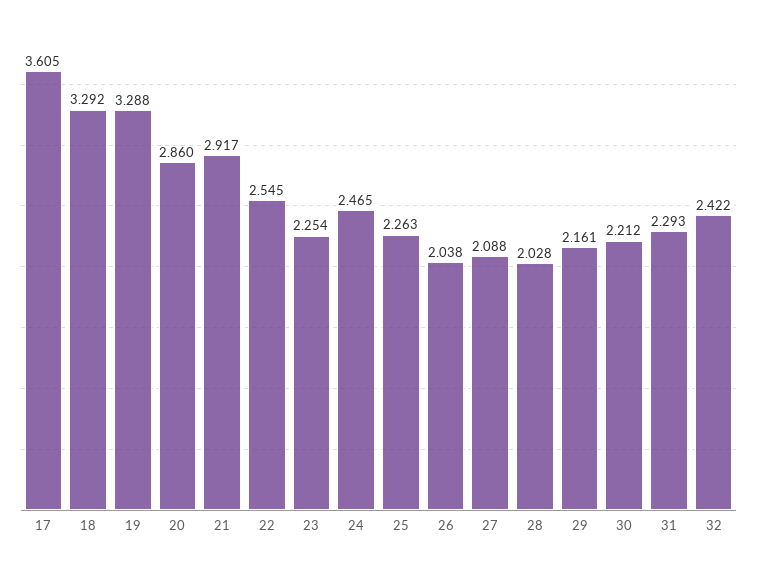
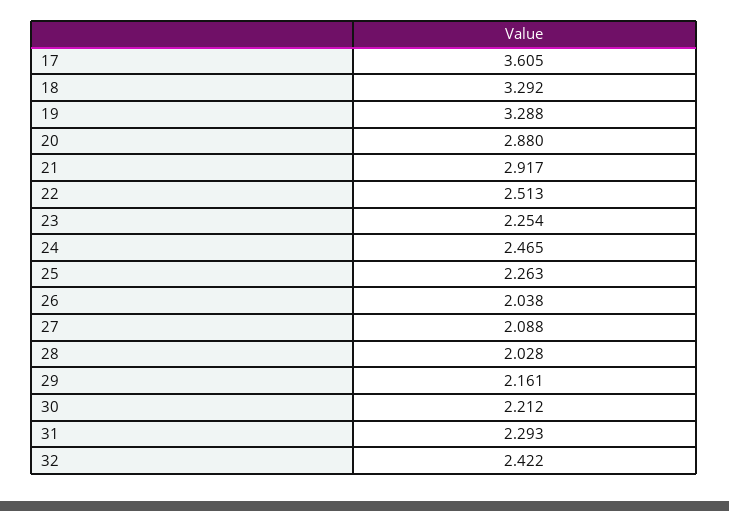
  {
    "17": 3.605,
    "18": 3.292,
    "19": 3.288,
-   "20": 2.86,
+   "20": 2.88,
    "21": 2.917,
-   "22": 2.545,
+   "22": 2.513,
    "23": 2.254,
    "24": 2.465,
    "25": 2.263,
    "26": 2.038,
    "27": 2.088,
    "28": 2.028,
    "29": 2.161,
    "30": 2.212,
    "31": 2.293,
    "32": 2.422
  }

